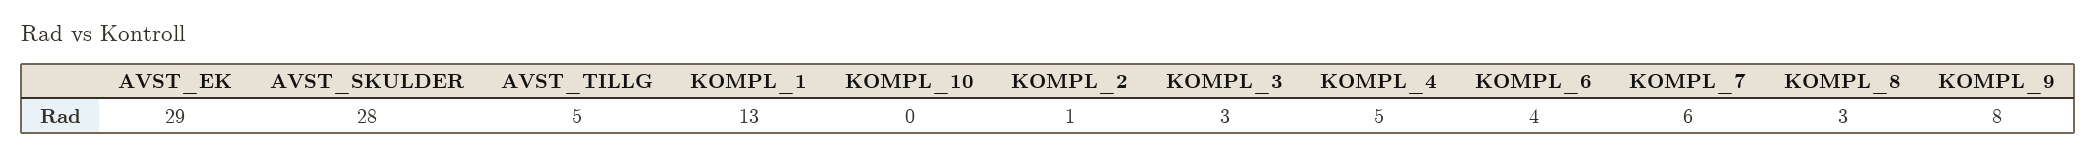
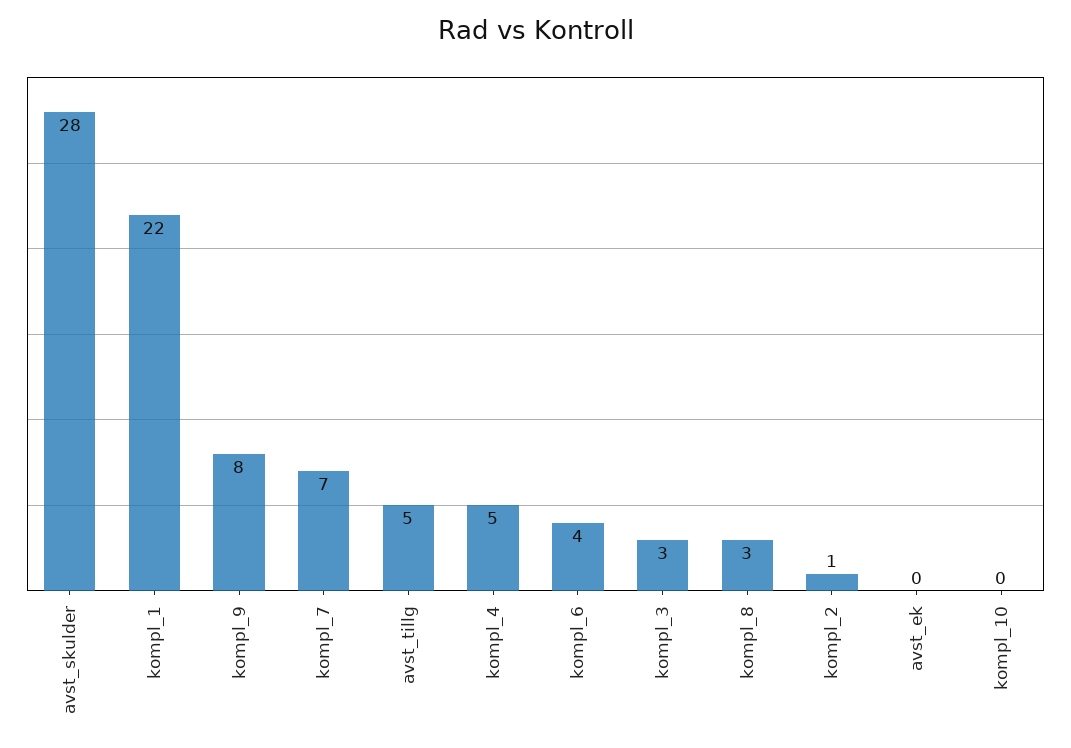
  {
-   "AVST_EK": 29,
+   "AVST_EK": 0,
    "AVST_SKULDER": 28,
    "AVST_TILLG": 5,
-   "KOMPL_1": 13,
+   "KOMPL_1": 22,
    "KOMPL_10": 0,
    "KOMPL_2": 1,
    "KOMPL_3": 3,
    "KOMPL_4": 5,
    "KOMPL_6": 4,
-   "KOMPL_7": 6,
+   "KOMPL_7": 7,
    "KOMPL_8": 3,
    "KOMPL_9": 8
  }

